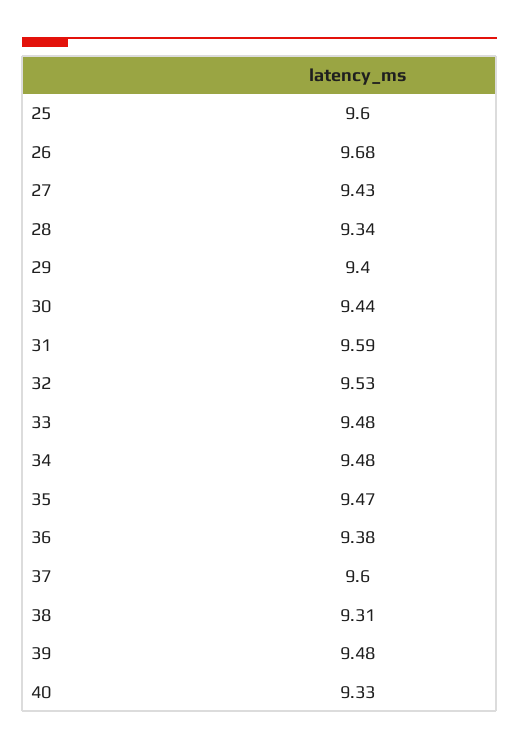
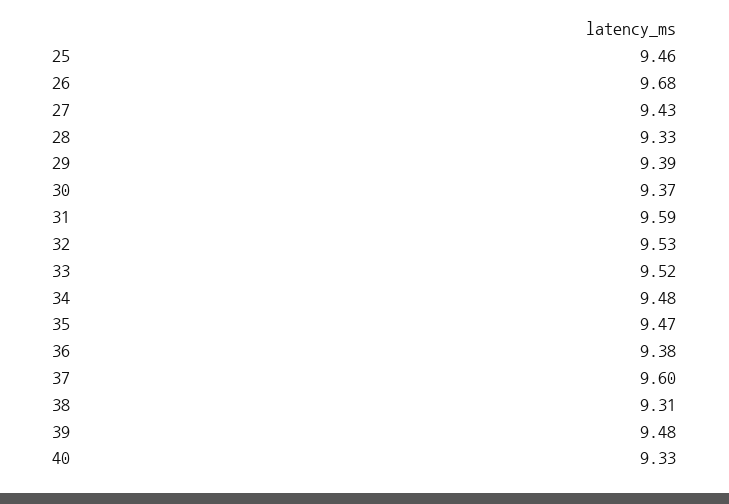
  {
-   "25": 9.6,
+   "25": 9.46,
    "26": 9.68,
    "27": 9.43,
-   "28": 9.34,
+   "28": 9.33,
-   "29": 9.4,
+   "29": 9.39,
-   "30": 9.44,
+   "30": 9.37,
    "31": 9.59,
    "32": 9.53,
-   "33": 9.48,
+   "33": 9.52,
    "34": 9.48,
    "35": 9.47,
    "36": 9.38,
    "37": 9.6,
    "38": 9.31,
    "39": 9.48,
    "40": 9.33
  }

